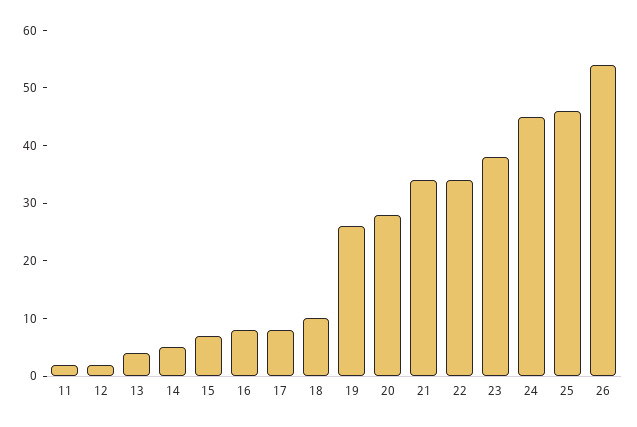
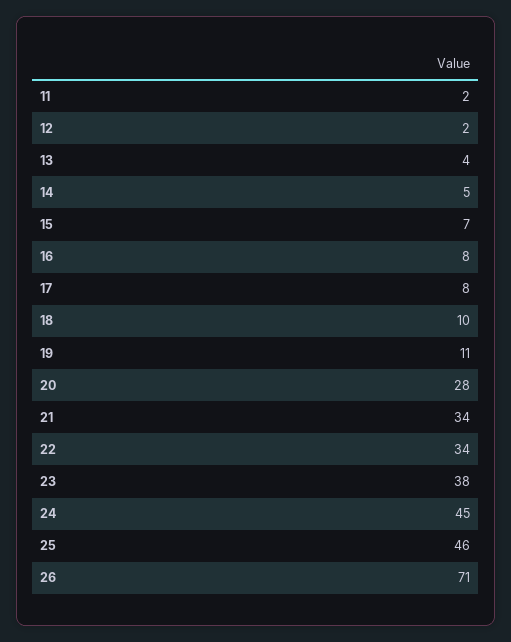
  {
    "11": 2,
    "12": 2,
    "13": 4,
    "14": 5,
    "15": 7,
    "16": 8,
    "17": 8,
    "18": 10,
-   "19": 25,
+   "19": 11,
    "20": 28,
    "21": 34,
    "22": 34,
    "23": 38,
    "24": 45,
    "25": 46,
-   "26": 55
+   "26": 71
  }

